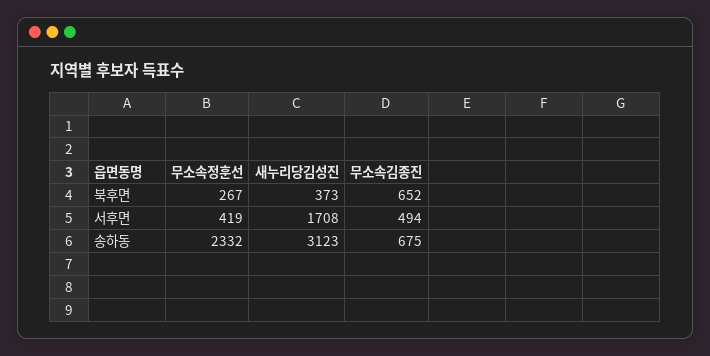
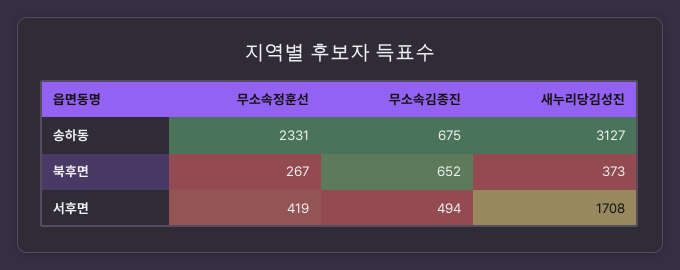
  {
    "무소속정훈선": {
      "북후면": 267,
      "서후면": 419,
-     "송하동": 2332
+     "송하동": 2331
    },
    "새누리당김성진": {
      "북후면": 373,
      "서후면": 1708,
-     "송하동": 3123
+     "송하동": 3127
    },
    "무소속김종진": {
      "북후면": 652,
      "서후면": 494,
      "송하동": 675
    }
  }

